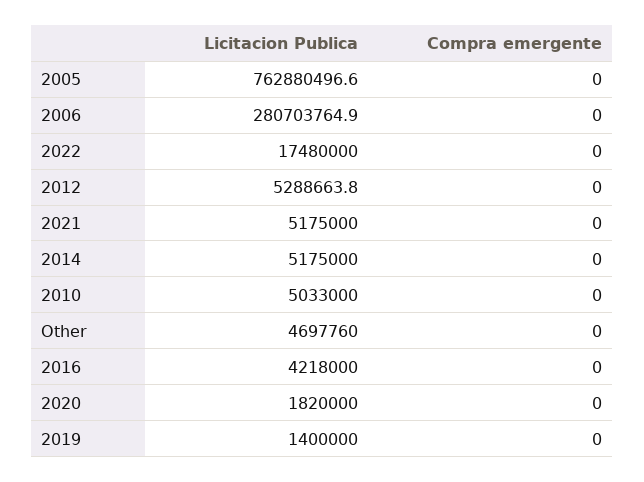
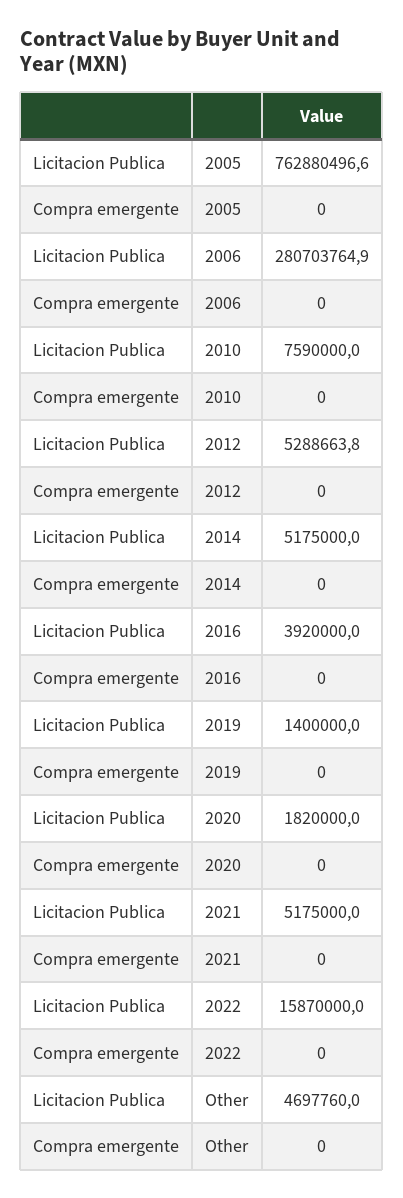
  {
    "Licitacion Publica": {
      "2005": 762880496.6,
      "2006": 280703764.9,
-     "2022": 17480000,
+     "2022": 15870000,
      "2012": 5288663.8,
      "2021": 5175000,
      "2014": 5175000,
-     "2010": 5033000,
+     "2010": 7590000,
      "Other": 4697760,
-     "2016": 4218000,
+     "2016": 3920000,
      "2020": 1820000,
      "2019": 1400000
    },
    "Compra emergente": {
      "2005": 0,
      "2006": 0,
      "2022": 0,
      "2012": 0,
      "2021": 0,
      "2014": 0,
      "2010": 0,
      "Other": 0,
      "2016": 0,
      "2020": 0,
      "2019": 0
    }
  }

